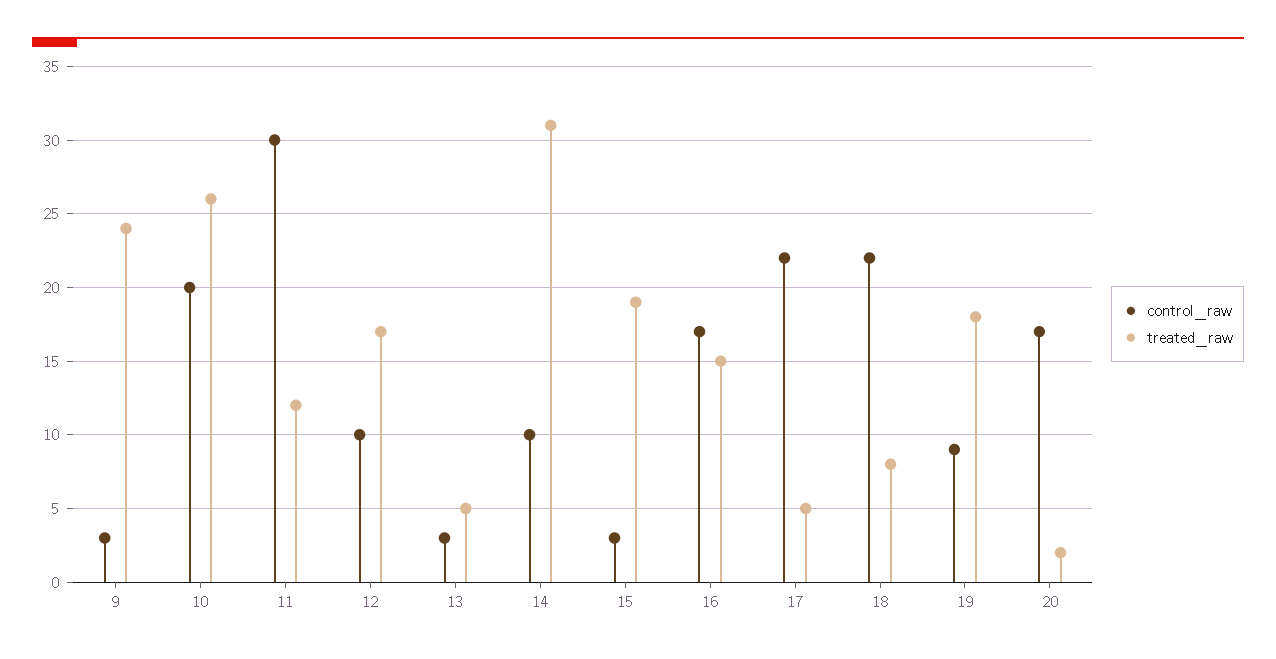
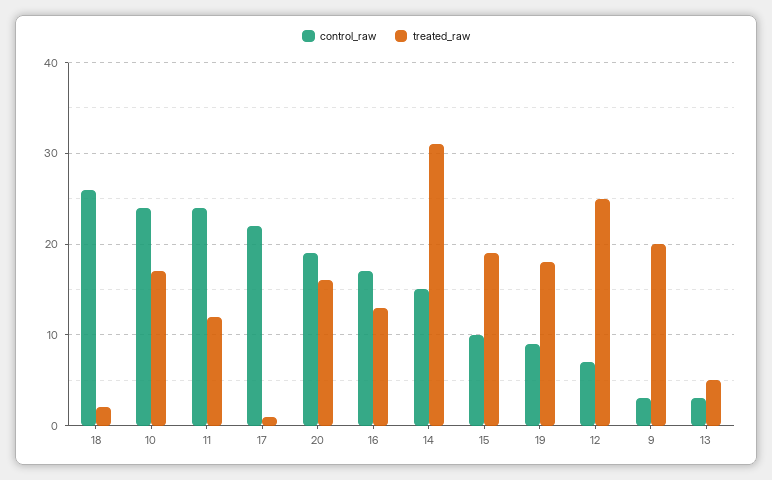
  {
    "control_raw": {
      "9": 3,
-     "10": 20,
+     "10": 24,
-     "11": 30,
+     "11": 24,
-     "12": 10,
+     "12": 7,
      "13": 3,
-     "14": 10,
+     "14": 15,
-     "15": 3,
+     "15": 10,
      "16": 17,
      "17": 22,
-     "18": 22,
+     "18": 26,
      "19": 9,
-     "20": 17
+     "20": 19
    },
    "treated_raw": {
-     "9": 24,
+     "9": 20,
-     "10": 26,
+     "10": 17,
      "11": 12,
-     "12": 17,
+     "12": 25,
      "13": 5,
      "14": 31,
      "15": 19,
-     "16": 15,
+     "16": 13,
-     "17": 5,
+     "17": 1,
-     "18": 8,
+     "18": 2,
      "19": 18,
-     "20": 2
+     "20": 16
    }
  }

